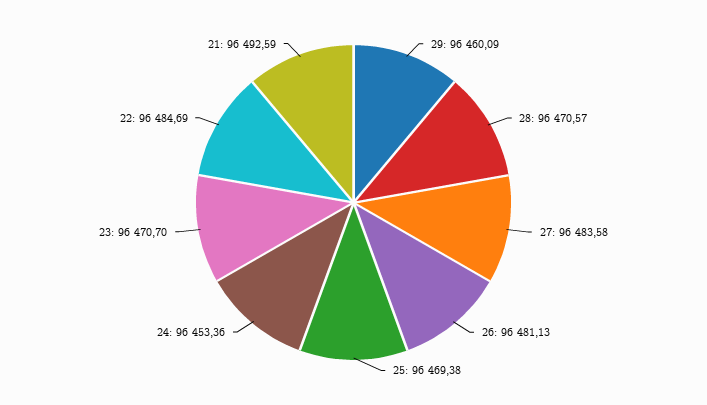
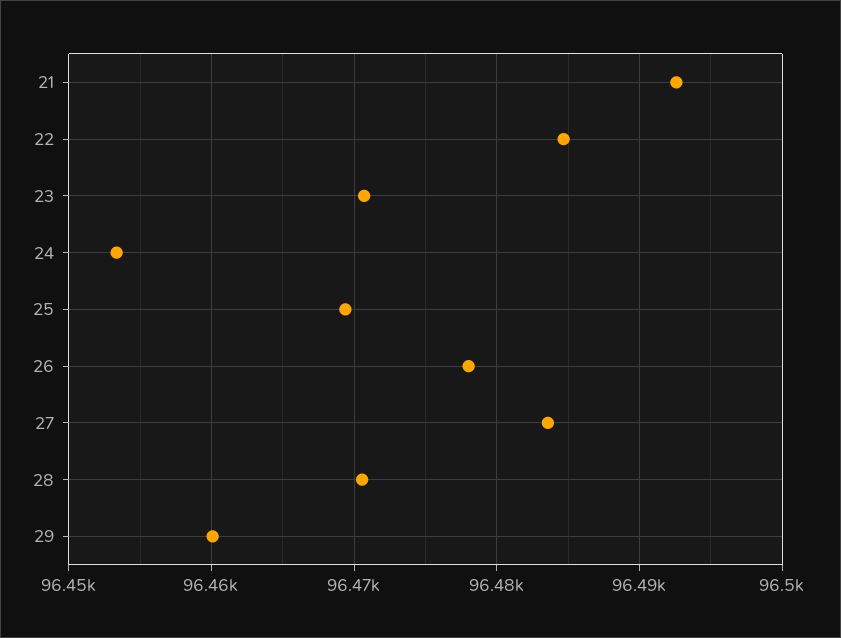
  {
    "29": 96460.09,
    "28": 96470.57,
    "27": 96483.58,
-   "26": 96481.13,
+   "26": 96478,
    "25": 96469.38,
    "24": 96453.36,
    "23": 96470.7,
    "22": 96484.69,
    "21": 96492.59
  }

